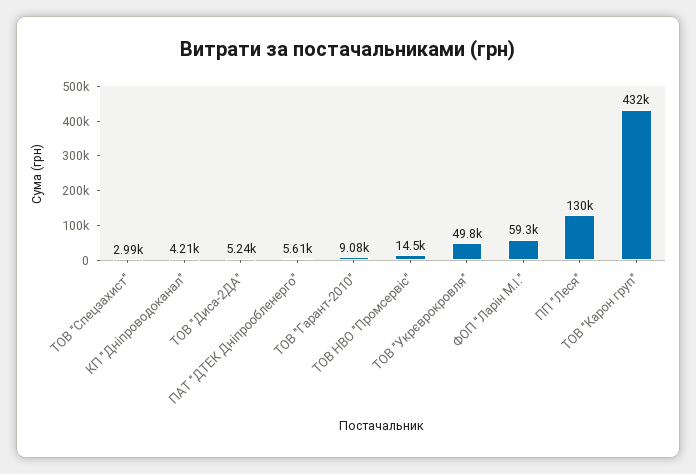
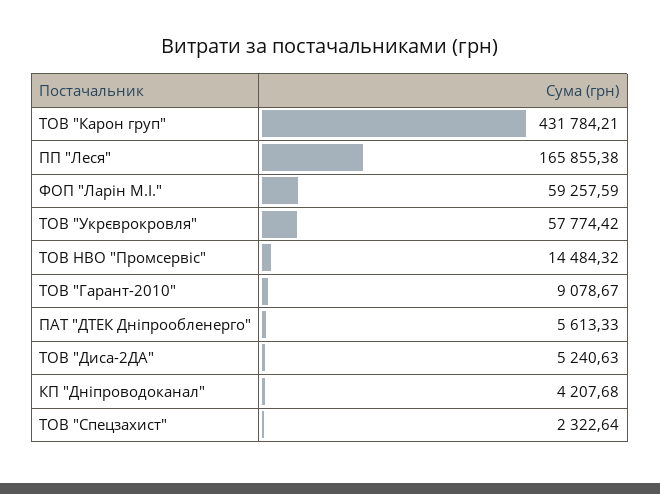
  {
-   "ТОВ \"Спецзахист\"": 2990,
+   "ТОВ \"Спецзахист\"": 2322.64,
    "КП \"Дніпроводоканал\"": 4207.68,
    "ТОВ \"Диса-2ДА\"": 5240.63,
    "ПАТ \"ДТЕК Дніпрообленерго\"": 5613.33,
    "ТОВ \"Гарант-2010\"": 9078.67,
    "ТОВ НВО \"Промсервіс\"": 14484.32,
-   "ТОВ \"Укрєврокровля\"": 49800,
+   "ТОВ \"Укрєврокровля\"": 57774.42,
    "ФОП \"Ларін М.І.\"": 59257.59,
-   "ПП \"Леся\"": 130000,
+   "ПП \"Леся\"": 165855.38,
    "ТОВ \"Карон груп\"": 431784.21
  }

